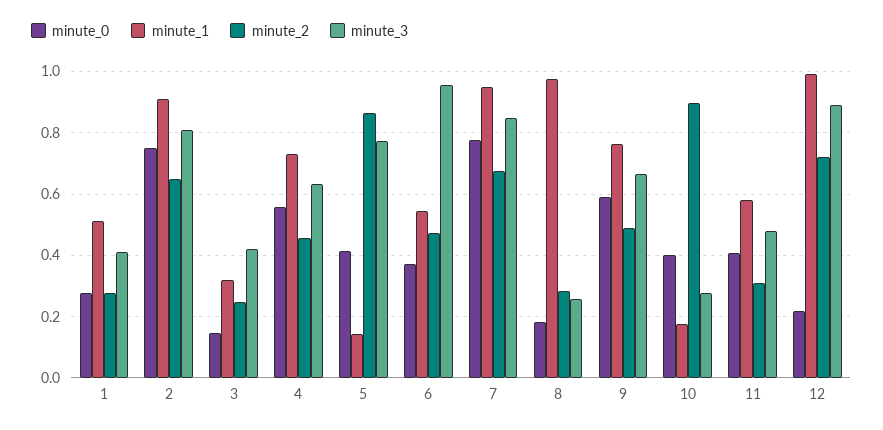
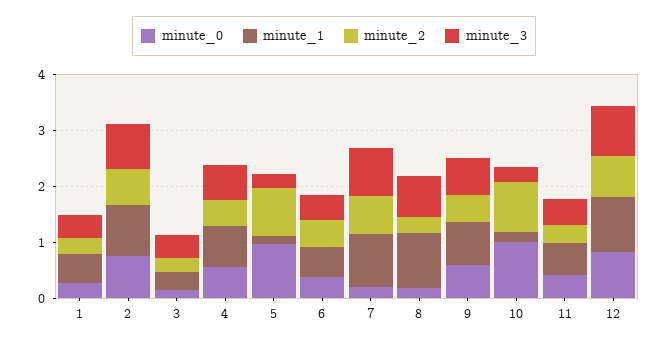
  {
    "minute_0": {
      "1": 0.28,
      "2": 0.76,
      "3": 0.14,
      "4": 0.56,
-     "5": 0.42,
+     "5": 1,
      "6": 0.38,
-     "7": 0.78,
+     "7": 0.2,
      "8": 0.18,
      "9": 0.6,
-     "10": 0.4,
+     "10": 1,
      "11": 0.4,
-     "12": 0.22
+     "12": 0.8
    },
    "minute_1": {
      "1": 0.52,
      "2": 0.9,
      "3": 0.32,
      "4": 0.74,
      "5": 0.14,
      "6": 0.54,
      "7": 0.94,
      "8": 0.98,
      "9": 0.76,
      "10": 0.18,
      "11": 0.58,
      "12": 1
    },
    "minute_2": {
      "1": 0.28,
      "2": 0.66,
      "3": 0.24,
      "4": 0.46,
      "5": 0.86,
      "6": 0.48,
      "7": 0.68,
      "8": 0.28,
      "9": 0.5,
      "10": 0.9,
      "11": 0.3,
      "12": 0.72
    },
    "minute_3": {
      "1": 0.42,
      "2": 0.8,
      "3": 0.42,
      "4": 0.64,
-     "5": 0.78,
+     "5": 0.2,
-     "6": 0.96,
+     "6": 0.4,
      "7": 0.84,
-     "8": 0.26,
+     "8": 0.8,
      "9": 0.66,
      "10": 0.28,
      "11": 0.48,
      "12": 0.9
    }
  }

